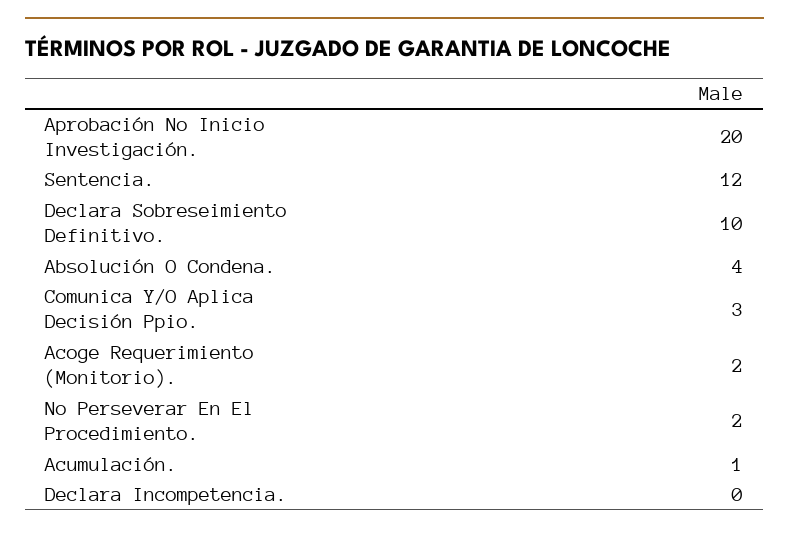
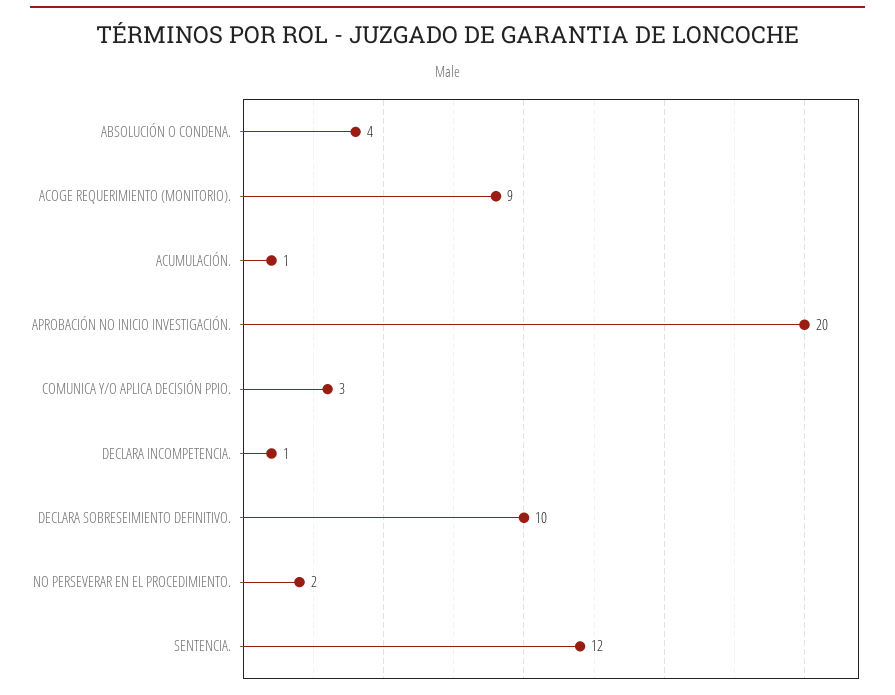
  {
    "Aprobación No Inicio Investigación.": 20,
    "Sentencia.": 12,
    "Declara Sobreseimiento Definitivo.": 10,
    "Absolución O Condena.": 4,
    "Comunica Y/O Aplica Decisión Ppio.": 3,
-   "Acoge Requerimiento (Monitorio).": 2,
+   "Acoge Requerimiento (Monitorio).": 9,
    "No Perseverar En El Procedimiento.": 2,
    "Acumulación.": 1,
-   "Declara Incompetencia.": 0
+   "Declara Incompetencia.": 1
  }

